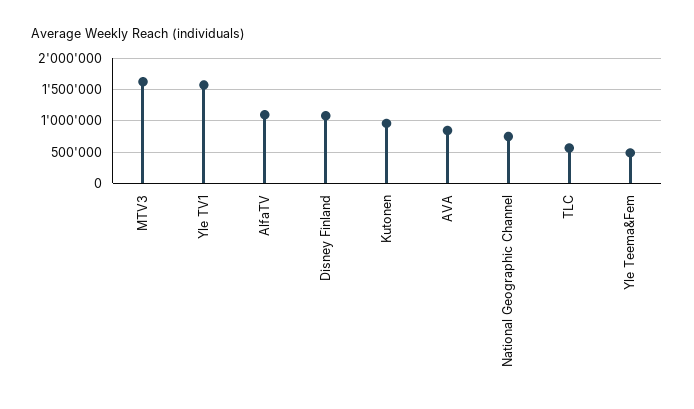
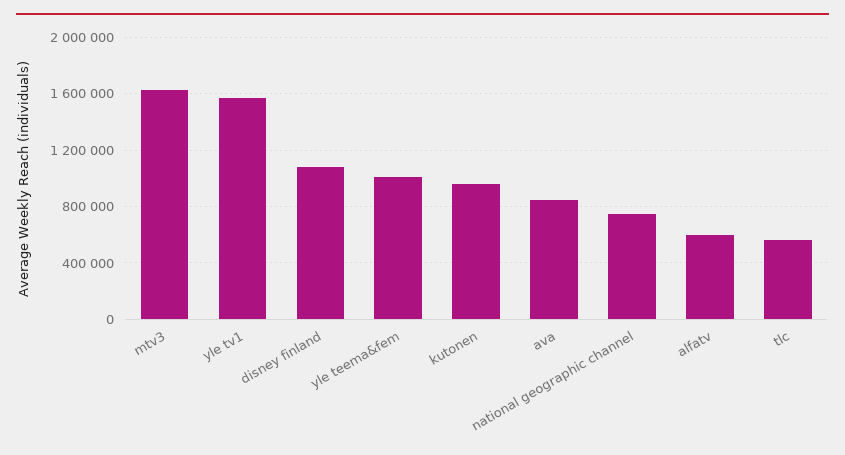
  {
    "MTV3": 1600000,
    "Yle TV1": 1550000,
-   "AlfaTV": 1100000,
+   "AlfaTV": 600000,
    "Disney Finland": 1100000,
    "Kutonen": 950000,
    "AVA": 850000,
    "National Geographic Channel": 750000,
    "TLC": 550000,
-   "Yle Teema&Fem": 500000
+   "Yle Teema&Fem": 1000000
  }

